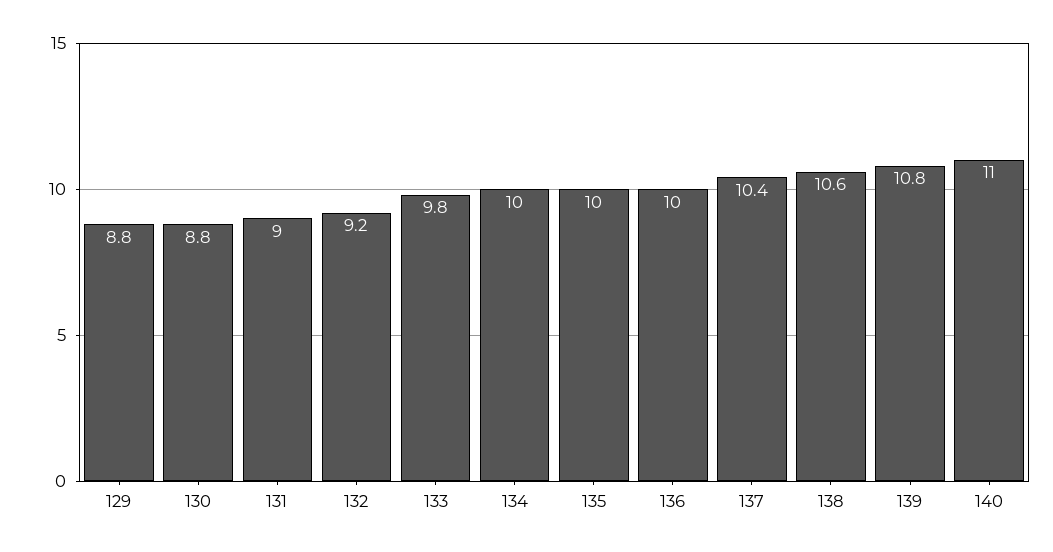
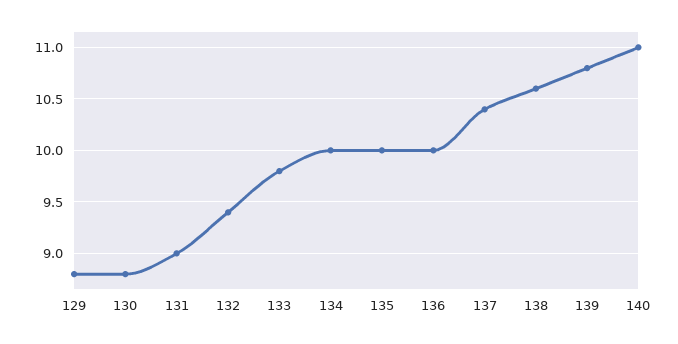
  {
    "129": 8.8,
    "130": 8.8,
    "131": 9,
-   "132": 9.2,
+   "132": 9.4,
    "133": 9.8,
    "134": 10,
    "135": 10,
    "136": 10,
    "137": 10.4,
    "138": 10.6,
    "139": 10.8,
    "140": 11
  }

